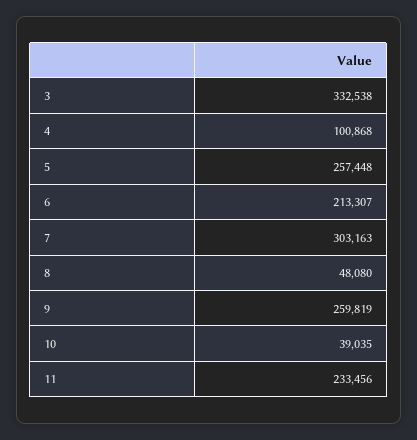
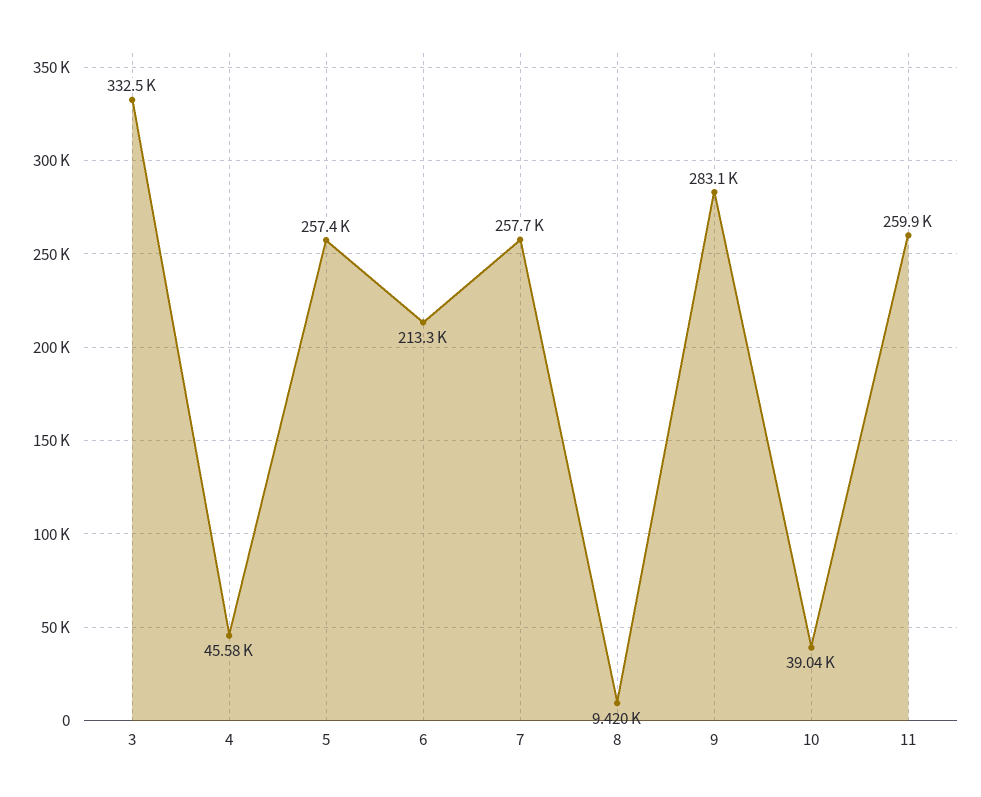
  {
    "3": 332538,
-   "4": 100868,
+   "4": 45580,
    "5": 257448,
    "6": 213307,
-   "7": 303163,
+   "7": 257700,
-   "8": 48080,
+   "8": 9420,
-   "9": 259819,
+   "9": 283100,
    "10": 39035,
-   "11": 233456
+   "11": 259900
  }

